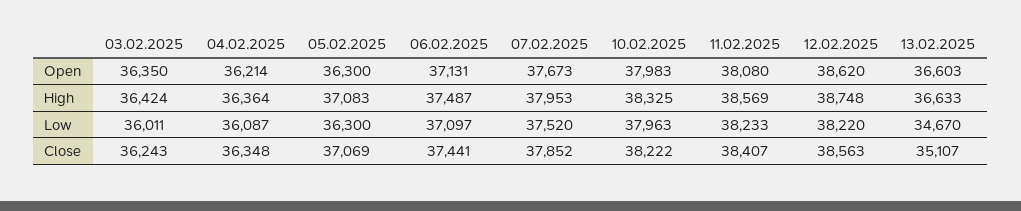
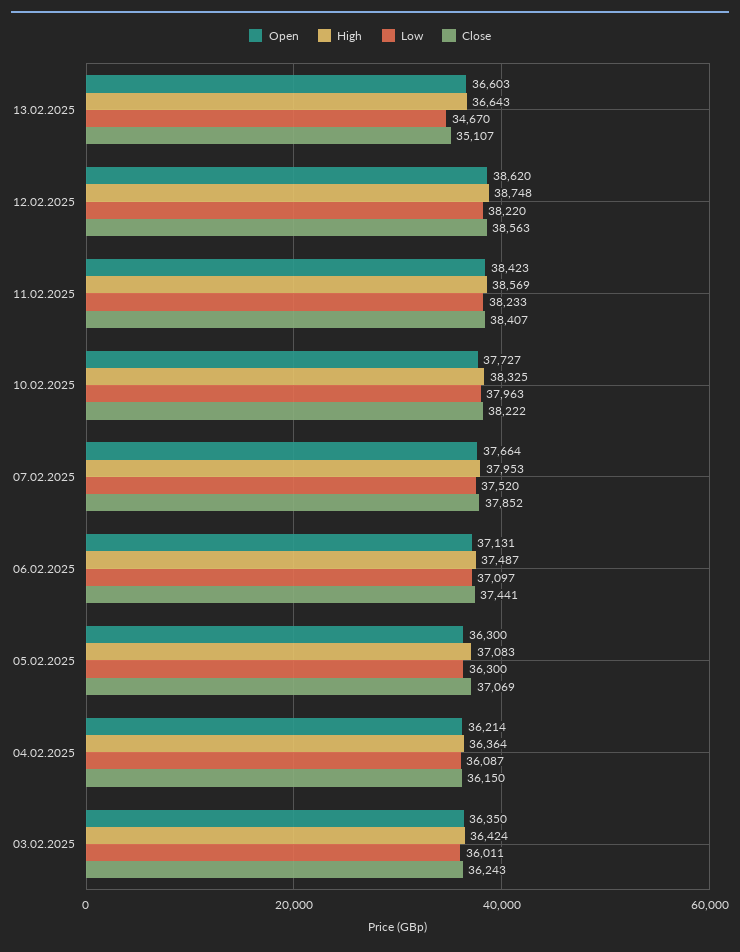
  {
    "Open": {
      "03.02.2025": 36350,
      "04.02.2025": 36214,
      "05.02.2025": 36300,
      "06.02.2025": 37131,
-     "07.02.2025": 37673,
+     "07.02.2025": 37664,
-     "10.02.2025": 37983,
+     "10.02.2025": 37727,
-     "11.02.2025": 38080,
+     "11.02.2025": 38423,
      "12.02.2025": 38620,
      "13.02.2025": 36603
    },
    "High": {
      "03.02.2025": 36424,
      "04.02.2025": 36364,
      "05.02.2025": 37083,
      "06.02.2025": 37487,
      "07.02.2025": 37953,
      "10.02.2025": 38325,
      "11.02.2025": 38569,
      "12.02.2025": 38748,
-     "13.02.2025": 36633
+     "13.02.2025": 36643
    },
    "Low": {
      "03.02.2025": 36011,
      "04.02.2025": 36087,
      "05.02.2025": 36300,
      "06.02.2025": 37097,
      "07.02.2025": 37520,
      "10.02.2025": 37963,
      "11.02.2025": 38233,
      "12.02.2025": 38220,
      "13.02.2025": 34670
    },
    "Close": {
      "03.02.2025": 36243,
-     "04.02.2025": 36348,
+     "04.02.2025": 36150,
      "05.02.2025": 37069,
      "06.02.2025": 37441,
      "07.02.2025": 37852,
      "10.02.2025": 38222,
      "11.02.2025": 38407,
      "12.02.2025": 38563,
      "13.02.2025": 35107
    }
  }

